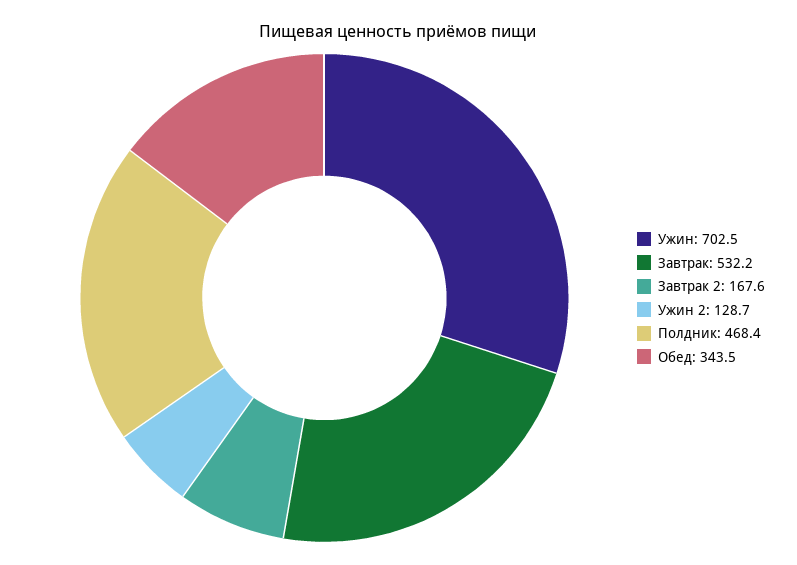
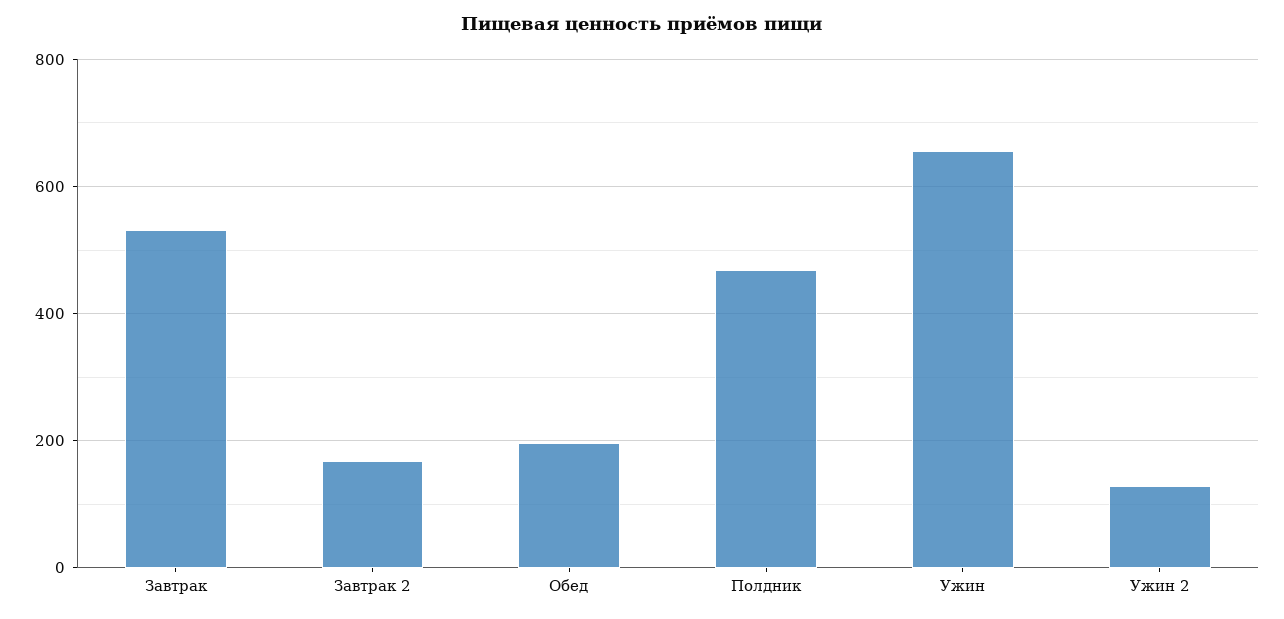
  {
-   "Ужин": 702.5,
+   "Ужин": 660,
    "Завтрак": 532.2,
    "Завтрак 2": 167.6,
    "Ужин 2": 128.7,
    "Полдник": 468.4,
-   "Обед": 343.5
+   "Обед": 200
  }

